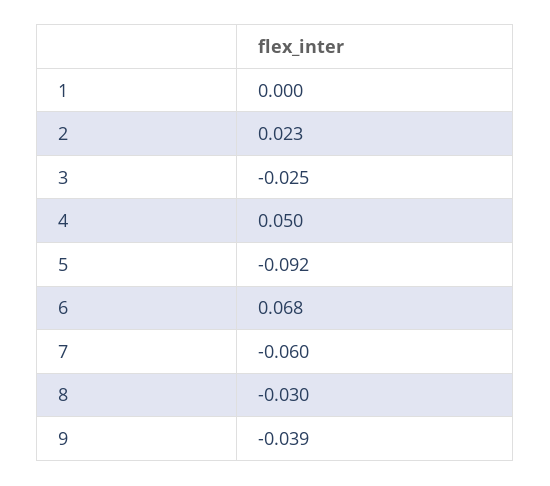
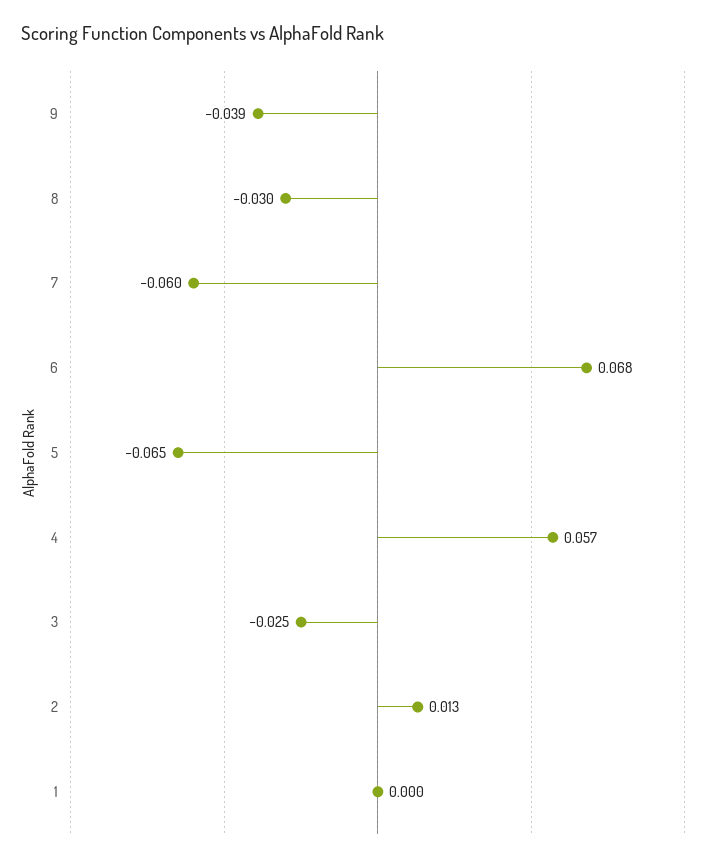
  {
    "1": 0,
-   "2": 0.023,
+   "2": 0.013,
    "3": -0.025,
-   "4": 0.05,
+   "4": 0.057,
-   "5": -0.092,
+   "5": -0.065,
    "6": 0.068,
    "7": -0.06,
    "8": -0.03,
    "9": -0.039
  }

